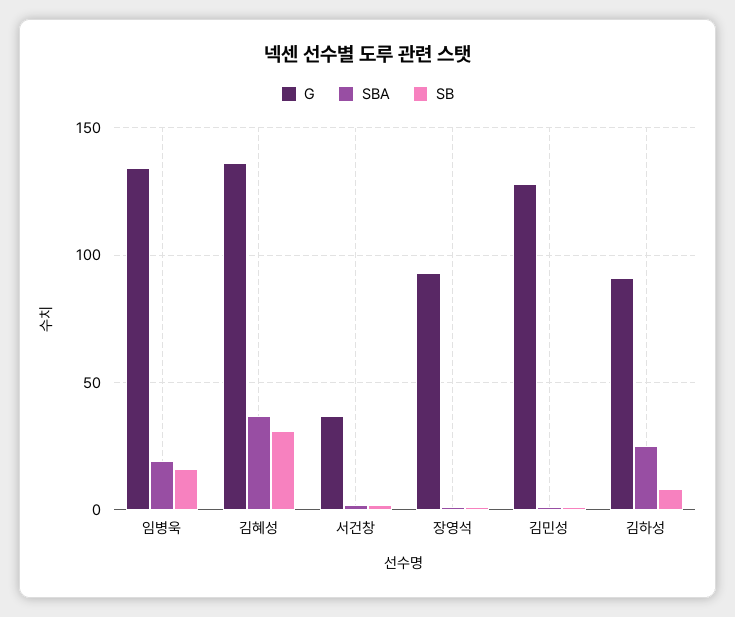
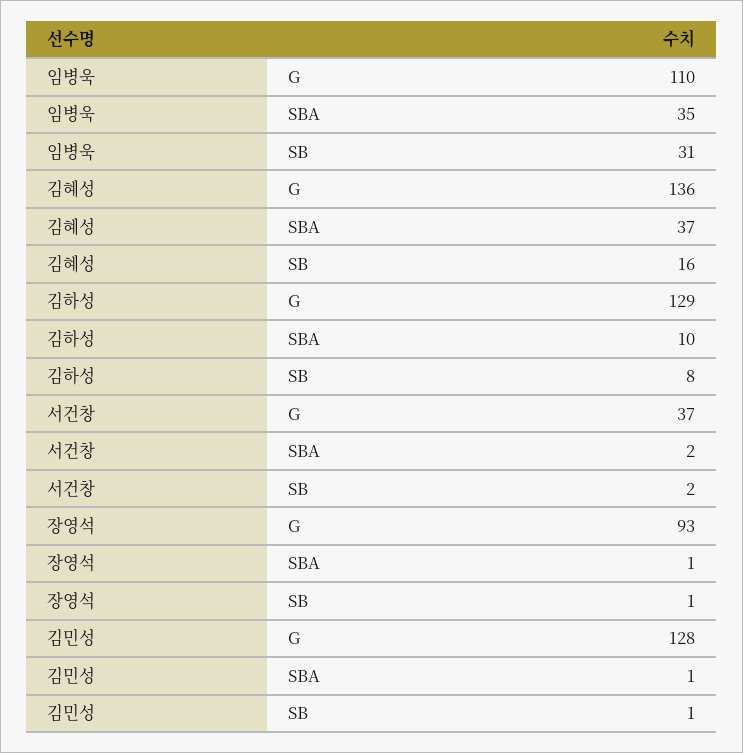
  {
    "G": {
-     "임병욱": 135,
+     "임병욱": 110,
      "김혜성": 136,
      "서건창": 37,
      "장영석": 93,
      "김민성": 128,
-     "김하성": 90
+     "김하성": 129
    },
    "SBA": {
-     "임병욱": 20,
+     "임병욱": 35,
      "김혜성": 37,
      "서건창": 2,
      "장영석": 1,
      "김민성": 1,
-     "김하성": 25
+     "김하성": 10
    },
    "SB": {
-     "임병욱": 15,
+     "임병욱": 31,
-     "김혜성": 30,
+     "김혜성": 16,
      "서건창": 2,
      "장영석": 1,
      "김민성": 1,
      "김하성": 8
    }
  }

